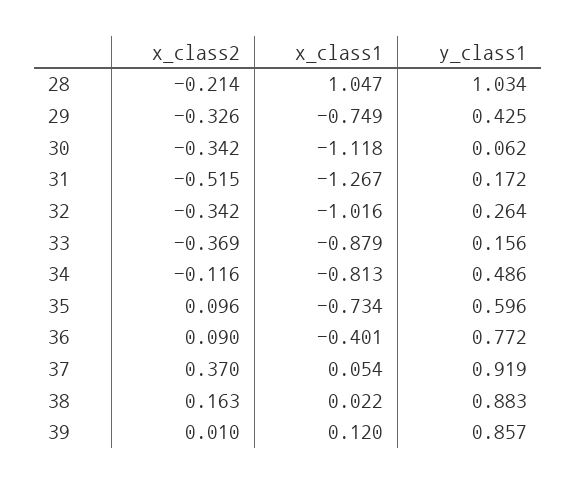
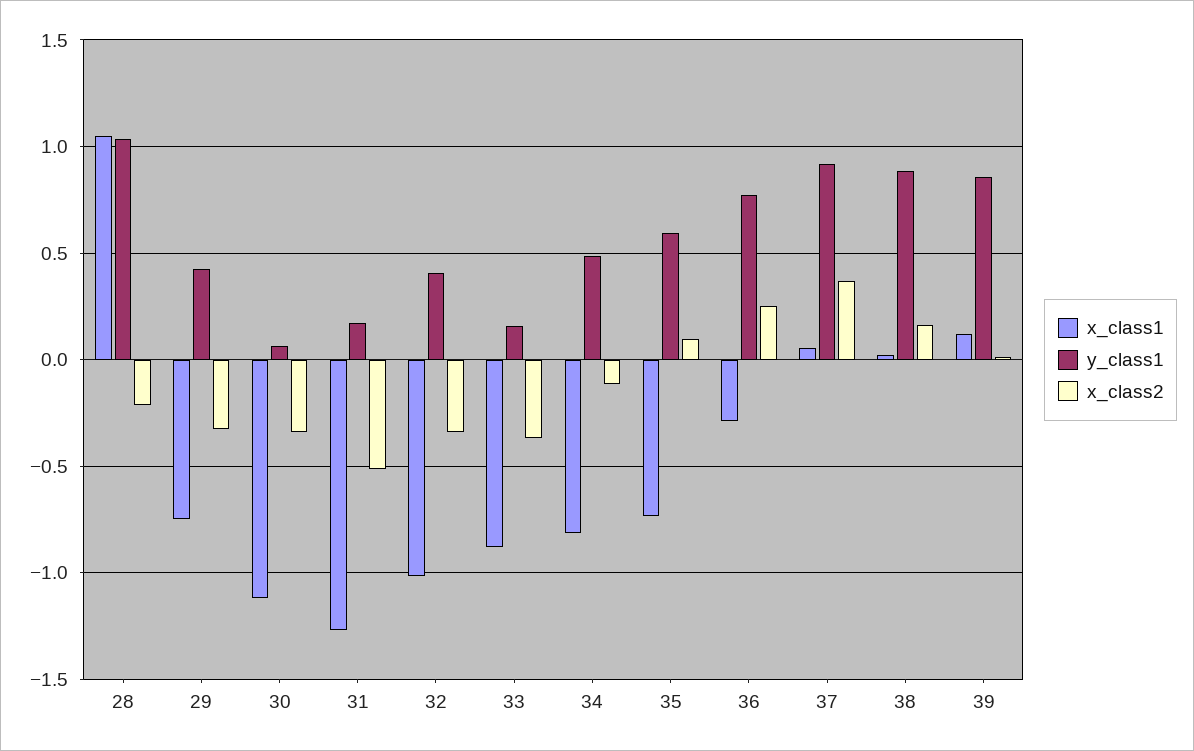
  {
    "x_class2": {
      "28": -0.214,
      "29": -0.326,
      "30": -0.342,
      "31": -0.515,
      "32": -0.342,
      "33": -0.369,
      "34": -0.116,
      "35": 0.096,
-     "36": 0.09,
+     "36": 0.25,
      "37": 0.37,
      "38": 0.163,
      "39": 0.01
    },
    "x_class1": {
      "28": 1.047,
      "29": -0.749,
      "30": -1.118,
      "31": -1.267,
      "32": -1.016,
      "33": -0.879,
      "34": -0.813,
      "35": -0.734,
-     "36": -0.401,
+     "36": -0.3,
      "37": 0.054,
      "38": 0.022,
      "39": 0.12
    },
    "y_class1": {
      "28": 1.034,
      "29": 0.425,
      "30": 0.062,
      "31": 0.172,
-     "32": 0.264,
+     "32": 0.4,
      "33": 0.156,
      "34": 0.486,
      "35": 0.596,
      "36": 0.772,
      "37": 0.919,
      "38": 0.883,
      "39": 0.857
    }
  }

